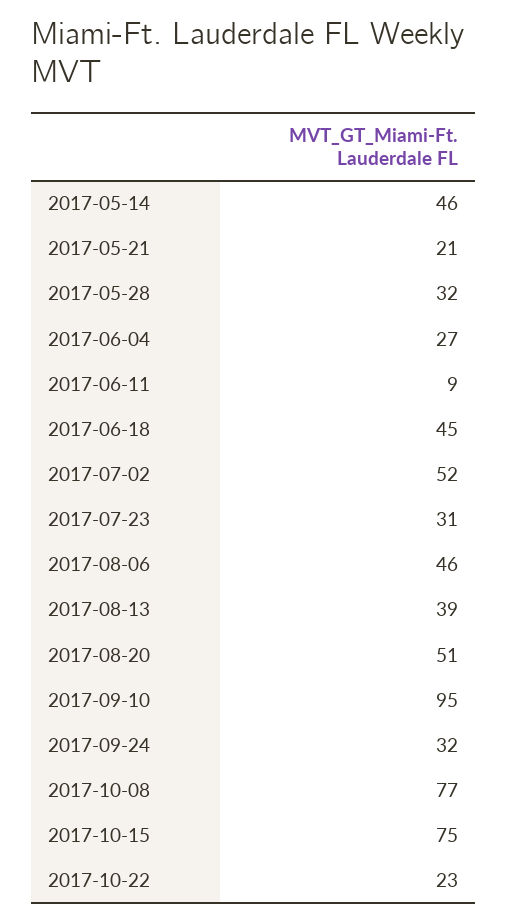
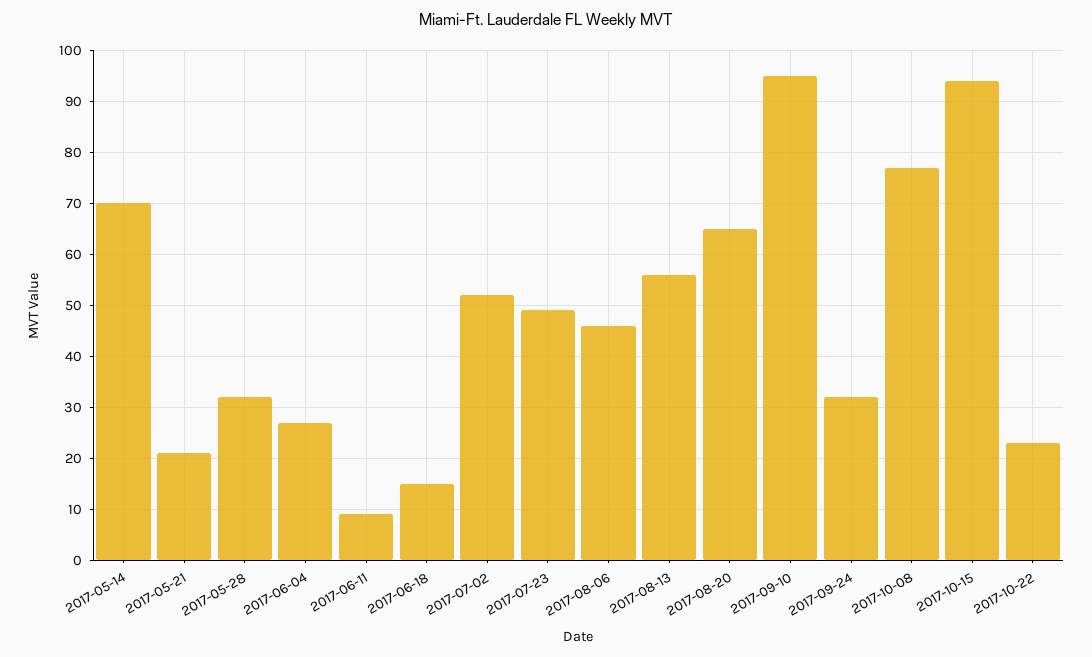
  {
-   "2017-05-14": 46,
+   "2017-05-14": 70,
    "2017-05-21": 21,
    "2017-05-28": 32,
    "2017-06-04": 27,
    "2017-06-11": 9,
-   "2017-06-18": 45,
+   "2017-06-18": 15,
    "2017-07-02": 52,
-   "2017-07-23": 31,
+   "2017-07-23": 50,
    "2017-08-06": 46,
-   "2017-08-13": 39,
+   "2017-08-13": 55,
-   "2017-08-20": 51,
+   "2017-08-20": 65,
    "2017-09-10": 95,
    "2017-09-24": 32,
    "2017-10-08": 77,
-   "2017-10-15": 75,
+   "2017-10-15": 95,
    "2017-10-22": 23
  }

